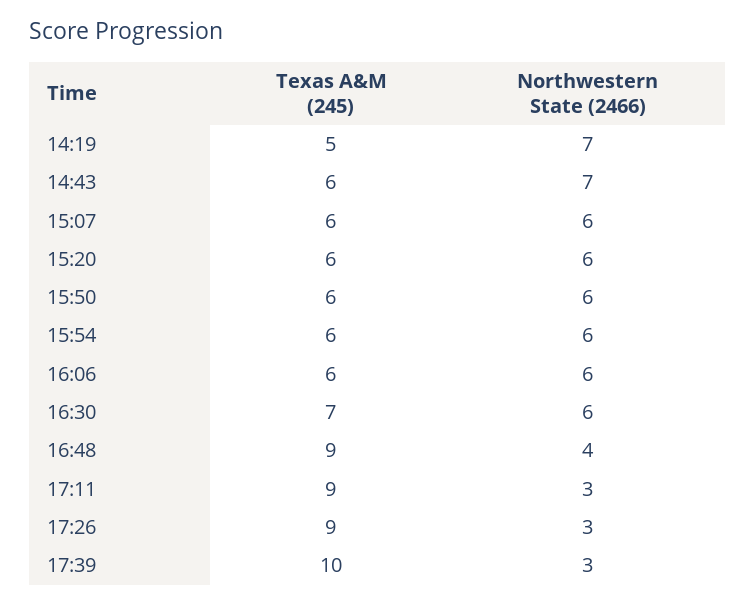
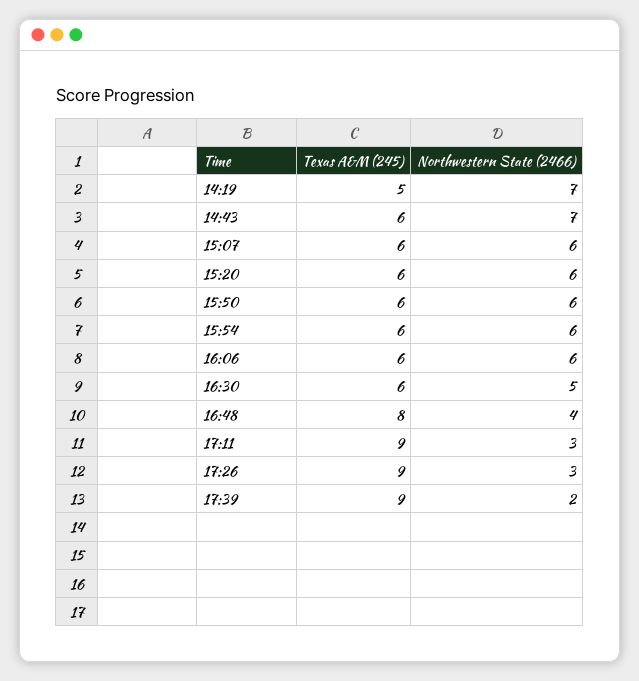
  {
    "Texas A&M (245)": {
      "14:19": 5,
      "14:43": 6,
      "15:07": 6,
      "15:20": 6,
      "15:50": 6,
      "15:54": 6,
      "16:06": 6,
-     "16:30": 7,
+     "16:30": 6,
-     "16:48": 9,
+     "16:48": 8,
      "17:11": 9,
      "17:26": 9,
-     "17:39": 10
+     "17:39": 9
    },
    "Northwestern State (2466)": {
      "14:19": 7,
      "14:43": 7,
      "15:07": 6,
      "15:20": 6,
      "15:50": 6,
      "15:54": 6,
      "16:06": 6,
-     "16:30": 6,
+     "16:30": 5,
      "16:48": 4,
      "17:11": 3,
      "17:26": 3,
-     "17:39": 3
+     "17:39": 2
    }
  }

